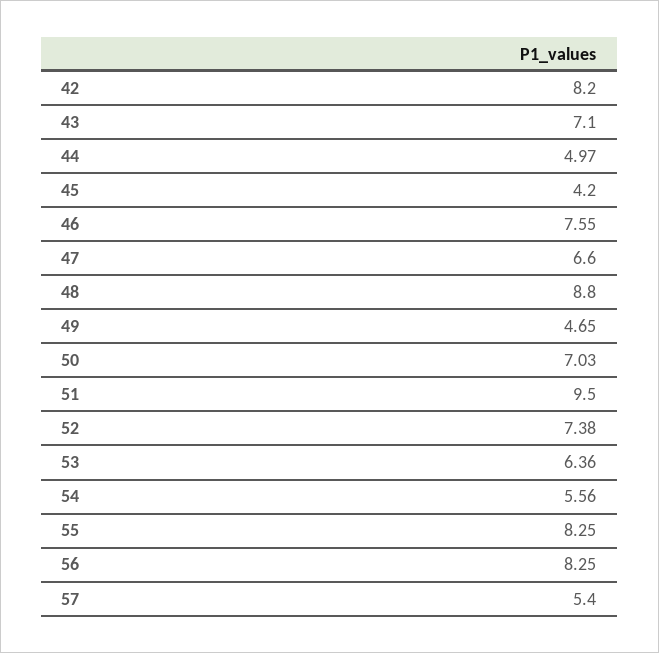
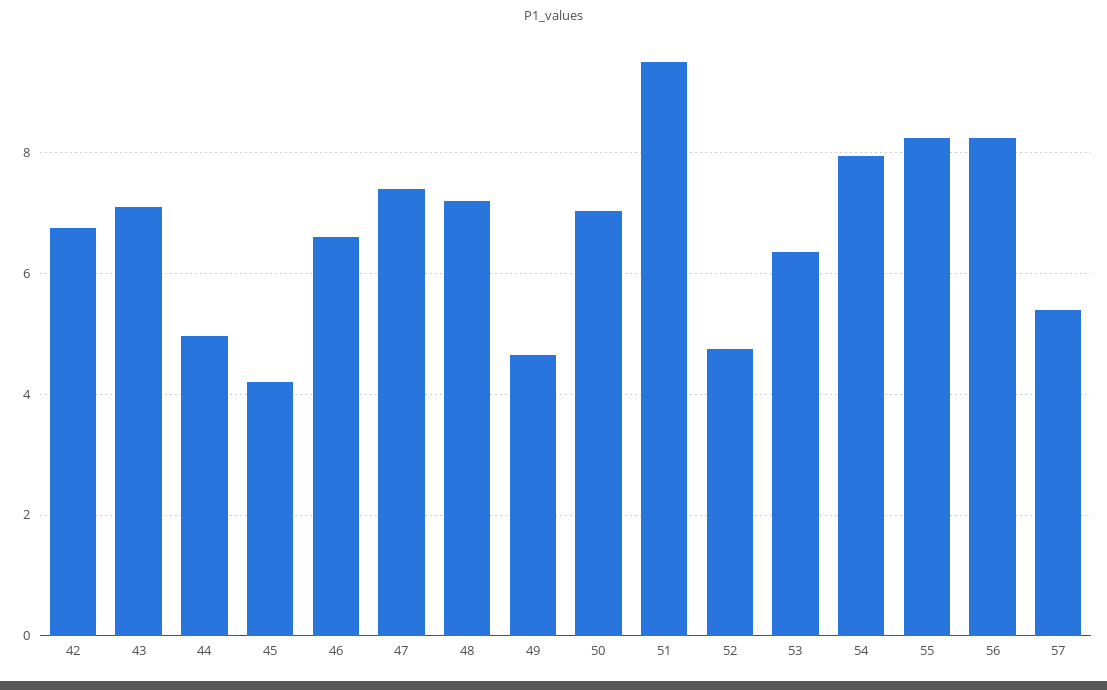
  {
-   "42": 8.2,
+   "42": 6.8,
    "43": 7.1,
    "44": 4.97,
    "45": 4.2,
-   "46": 7.55,
+   "46": 6.6,
-   "47": 6.6,
+   "47": 7.4,
-   "48": 8.8,
+   "48": 7.2,
    "49": 4.65,
    "50": 7.03,
    "51": 9.5,
-   "52": 7.38,
+   "52": 4.8,
    "53": 6.36,
-   "54": 5.56,
+   "54": 8,
    "55": 8.25,
    "56": 8.25,
    "57": 5.4
  }

